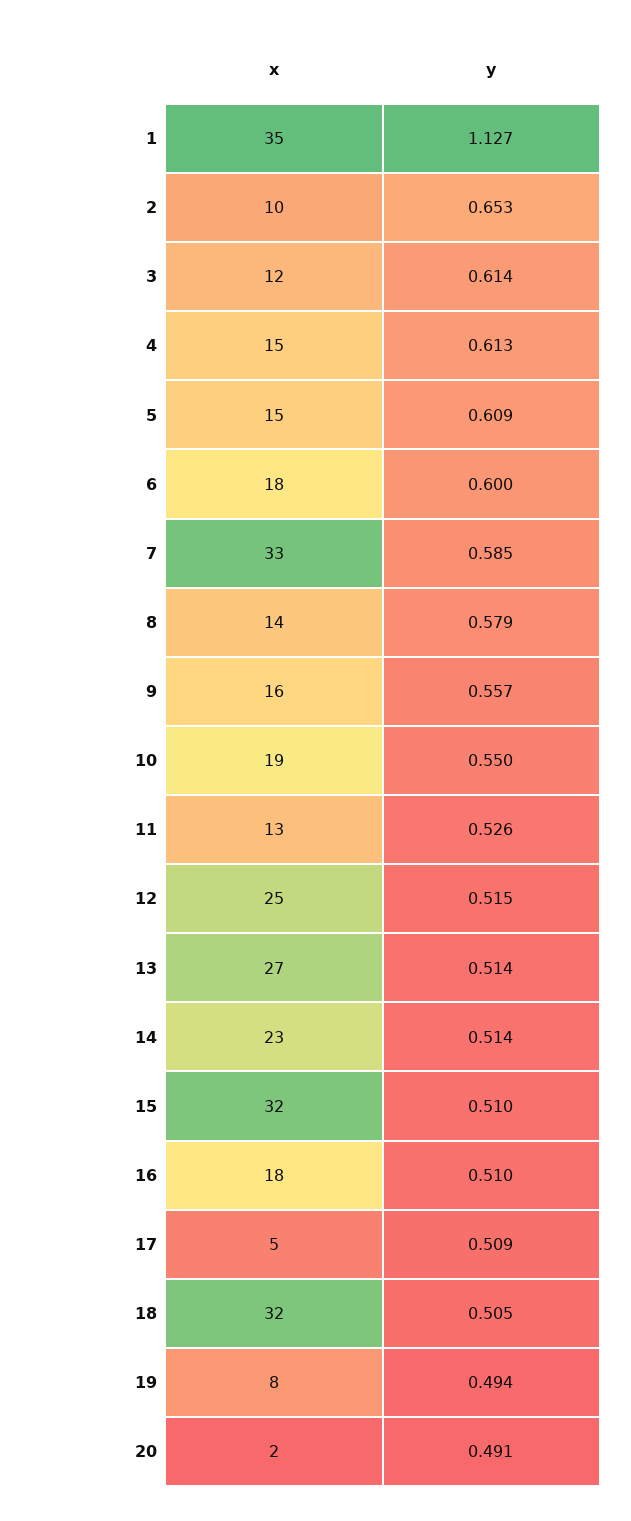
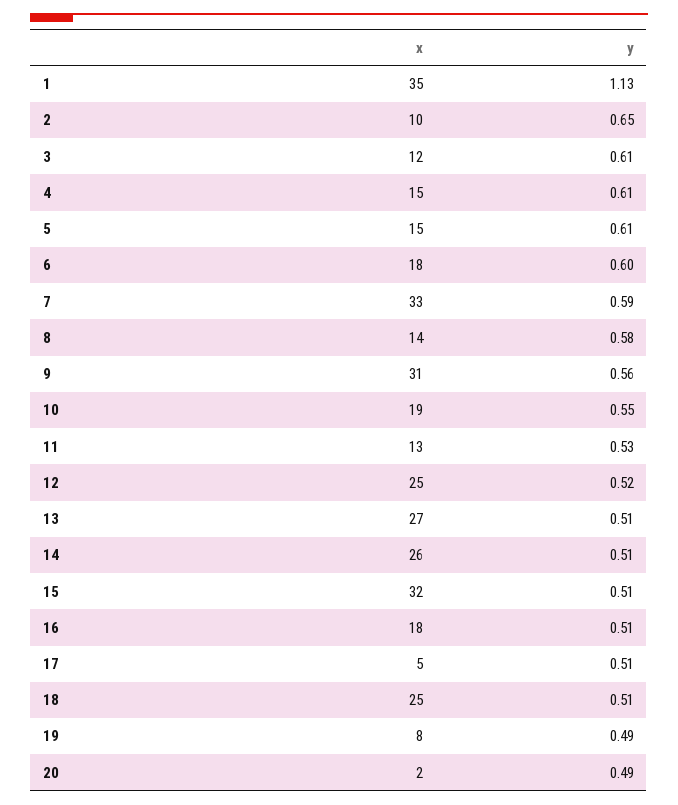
  {
    "x": {
      "1": 35,
      "2": 10,
      "3": 12,
      "4": 15,
      "5": 15,
      "6": 18,
      "7": 33,
      "8": 14,
-     "9": 16,
+     "9": 31,
      "10": 19,
      "11": 13,
      "12": 25,
      "13": 27,
-     "14": 23,
+     "14": 26,
      "15": 32,
      "16": 18,
      "17": 5,
-     "18": 32,
+     "18": 25,
      "19": 8,
      "20": 2
    },
    "y": {
      "1": 1.127,
      "2": 0.653,
      "3": 0.614,
      "4": 0.613,
      "5": 0.609,
      "6": 0.6,
      "7": 0.585,
      "8": 0.579,
      "9": 0.557,
      "10": 0.55,
      "11": 0.526,
      "12": 0.515,
      "13": 0.514,
      "14": 0.514,
      "15": 0.51,
      "16": 0.51,
      "17": 0.509,
      "18": 0.505,
      "19": 0.494,
      "20": 0.491
    }
  }

